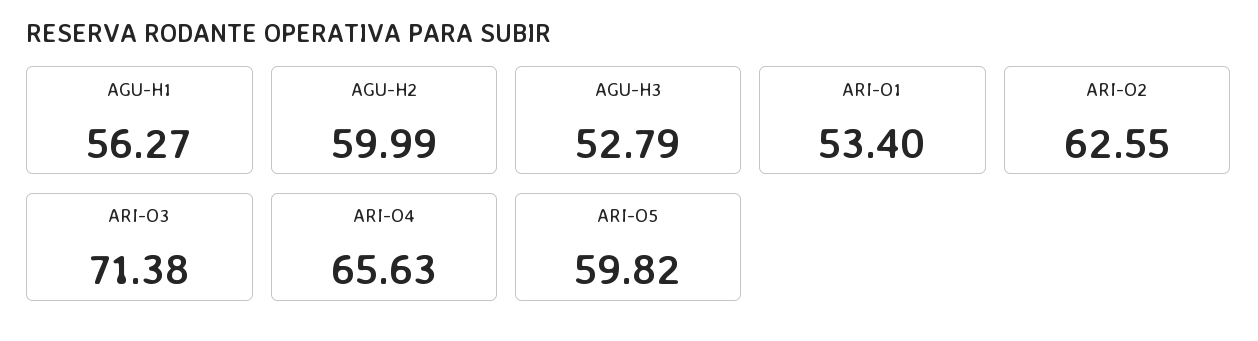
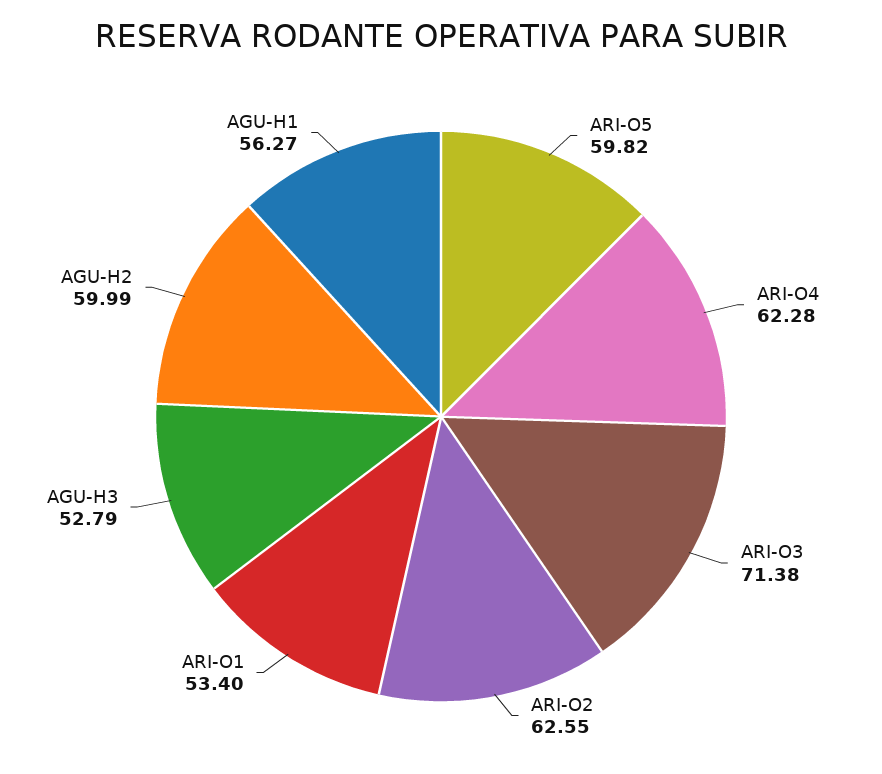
  {
    "AGU-H1": 56.27,
    "AGU-H2": 59.99,
    "AGU-H3": 52.79,
    "ARI-O1": 53.4,
    "ARI-O2": 62.55,
    "ARI-O3": 71.38,
-   "ARI-O4": 65.63,
+   "ARI-O4": 62.28,
    "ARI-O5": 59.82
  }

